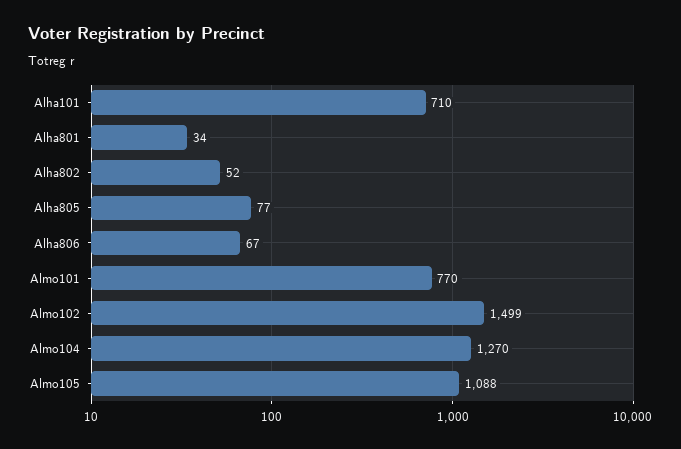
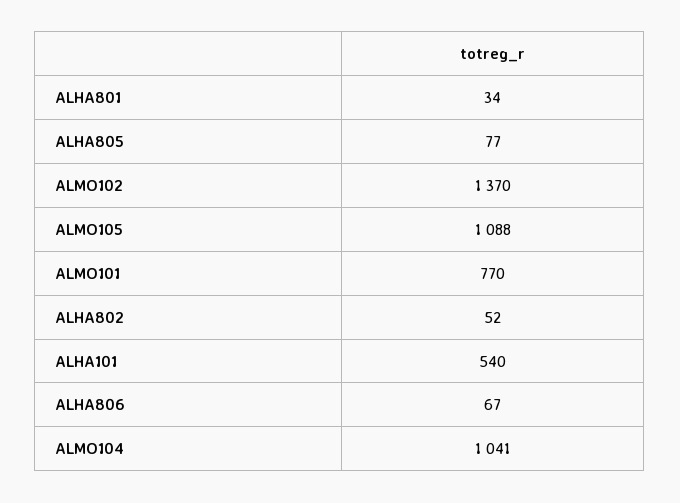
  {
-   "Alha101": 710,
+   "Alha101": 540,
    "Alha801": 34,
    "Alha802": 52,
    "Alha805": 77,
    "Alha806": 67,
    "Almo101": 770,
-   "Almo102": 1499,
+   "Almo102": 1370,
-   "Almo104": 1270,
+   "Almo104": 1041,
    "Almo105": 1088
  }

